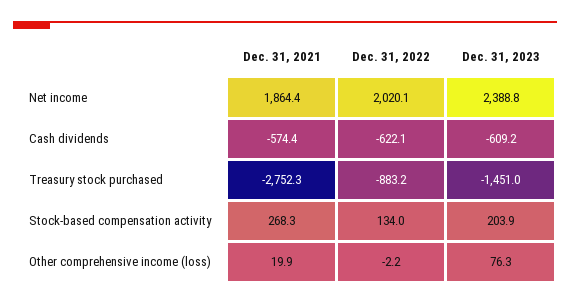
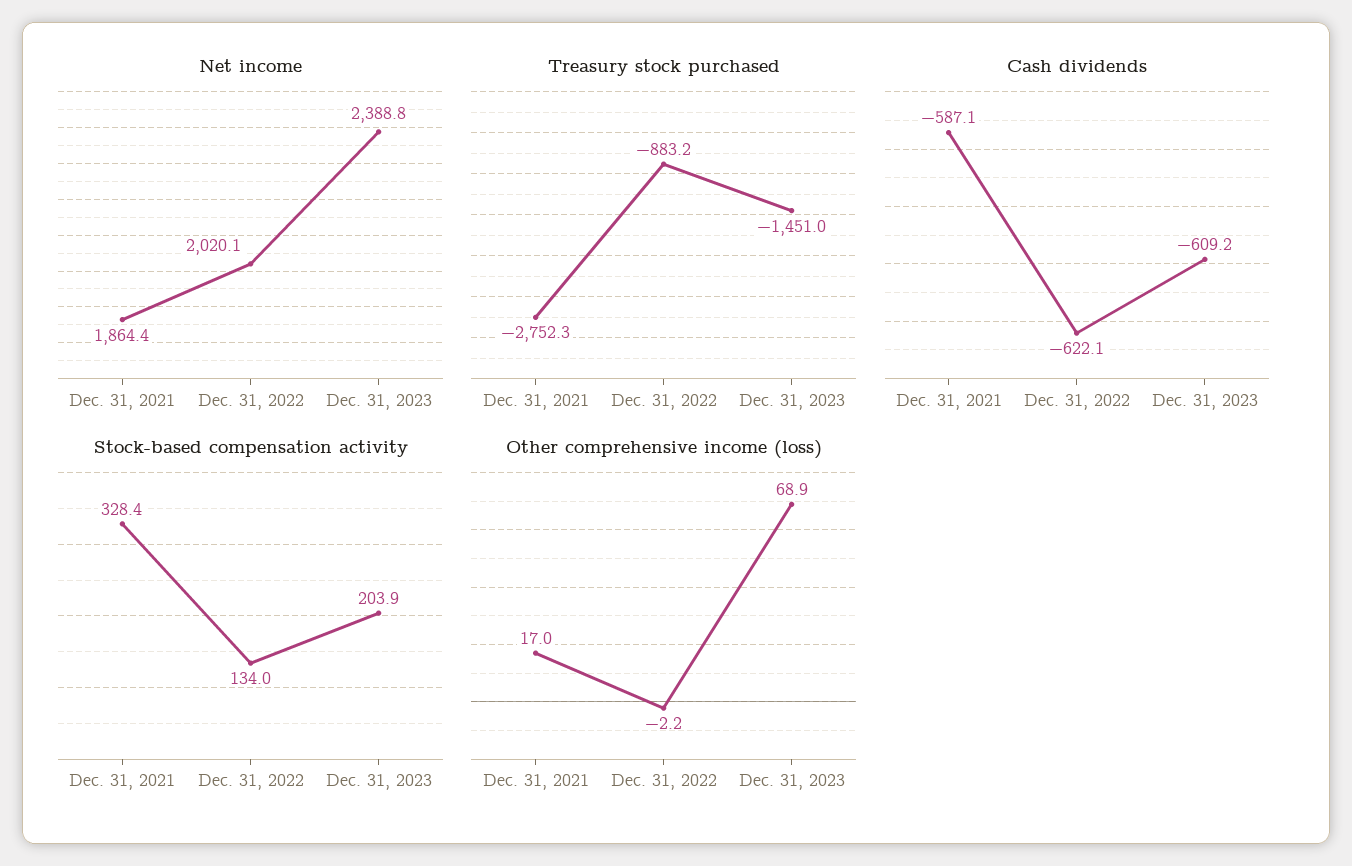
  {
    "Net income": {
      "Dec. 31, 2021": 1864.4,
      "Dec. 31, 2022": 2020.1,
      "Dec. 31, 2023": 2388.8
    },
    "Cash dividends": {
-     "Dec. 31, 2021": -574.4,
+     "Dec. 31, 2021": -587.1,
      "Dec. 31, 2022": -622.1,
      "Dec. 31, 2023": -609.2
    },
    "Treasury stock purchased": {
      "Dec. 31, 2021": -2752.3,
      "Dec. 31, 2022": -883.2,
      "Dec. 31, 2023": -1451
    },
    "Stock-based compensation activity": {
-     "Dec. 31, 2021": 268.3,
+     "Dec. 31, 2021": 328.4,
      "Dec. 31, 2022": 134,
      "Dec. 31, 2023": 203.9
    },
    "Other comprehensive income (loss)": {
-     "Dec. 31, 2021": 19.9,
+     "Dec. 31, 2021": 17,
      "Dec. 31, 2022": -2.2,
-     "Dec. 31, 2023": 76.3
+     "Dec. 31, 2023": 68.9
    }
  }

